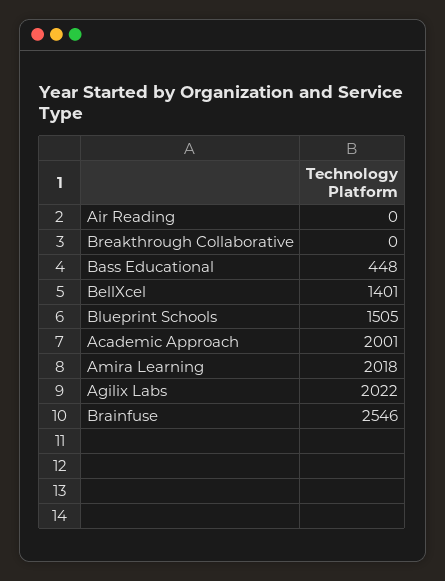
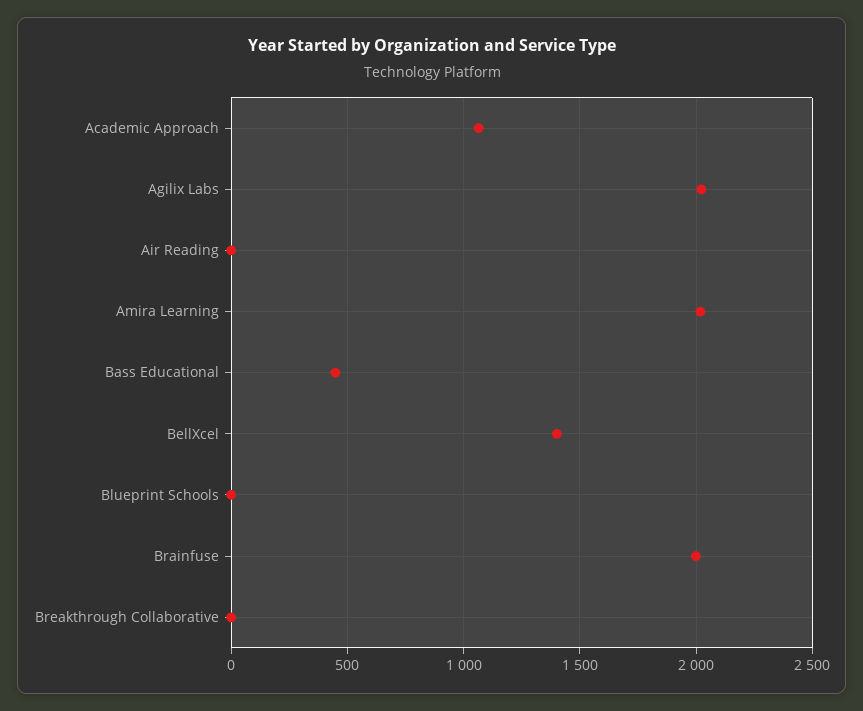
  {
    "Air Reading": 0,
    "Breakthrough Collaborative": 0,
    "Bass Educational": 448,
    "BellXcel": 1401,
-   "Blueprint Schools": 1505,
+   "Blueprint Schools": 0,
-   "Academic Approach": 2001,
+   "Academic Approach": 1050,
    "Amira Learning": 2018,
    "Agilix Labs": 2022,
-   "Brainfuse": 2546
+   "Brainfuse": 2000
  }

